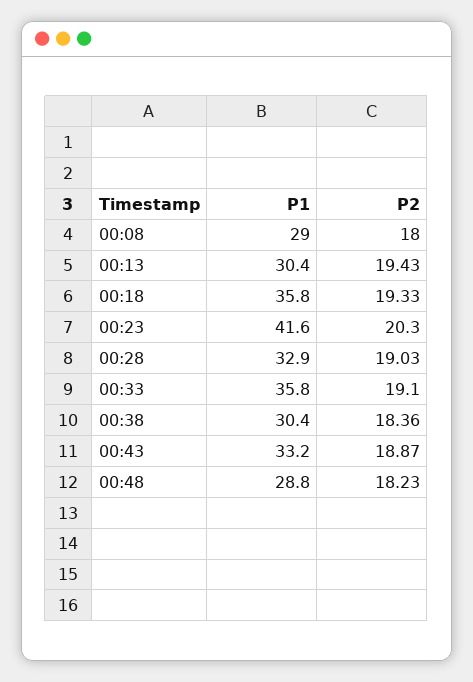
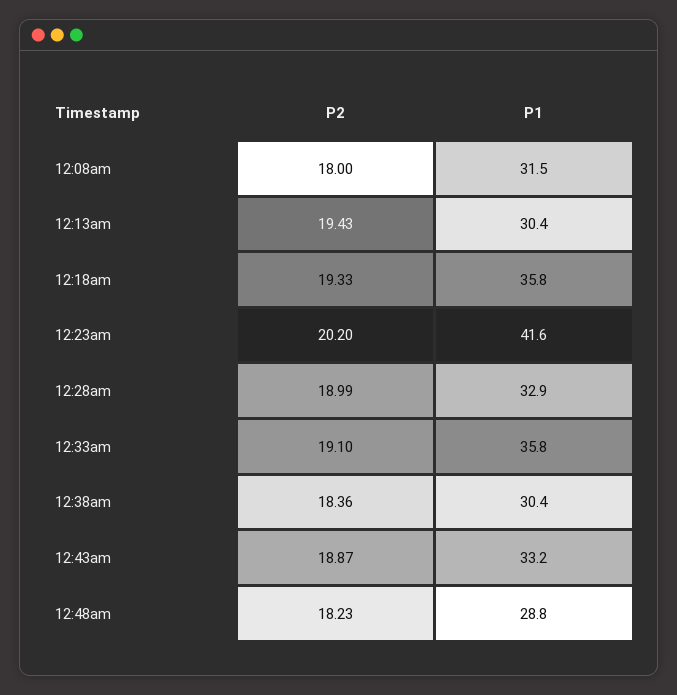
  {
    "P1": {
-     "00:08": 29,
+     "00:08": 31.5,
      "00:13": 30.4,
      "00:18": 35.8,
      "00:23": 41.6,
      "00:28": 32.9,
      "00:33": 35.8,
      "00:38": 30.4,
      "00:43": 33.2,
      "00:48": 28.8
    },
    "P2": {
      "00:08": 18,
      "00:13": 19.43,
      "00:18": 19.33,
-     "00:23": 20.3,
+     "00:23": 20.2,
-     "00:28": 19.03,
+     "00:28": 18.99,
      "00:33": 19.1,
      "00:38": 18.36,
      "00:43": 18.87,
      "00:48": 18.23
    }
  }

